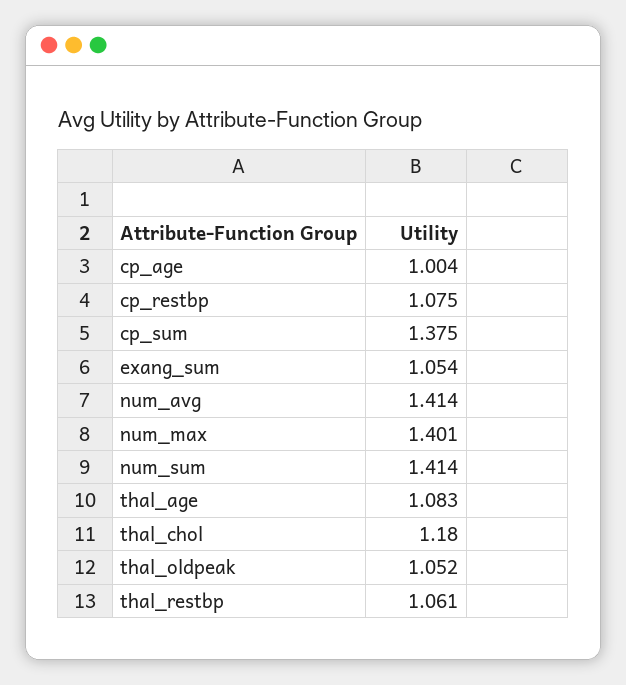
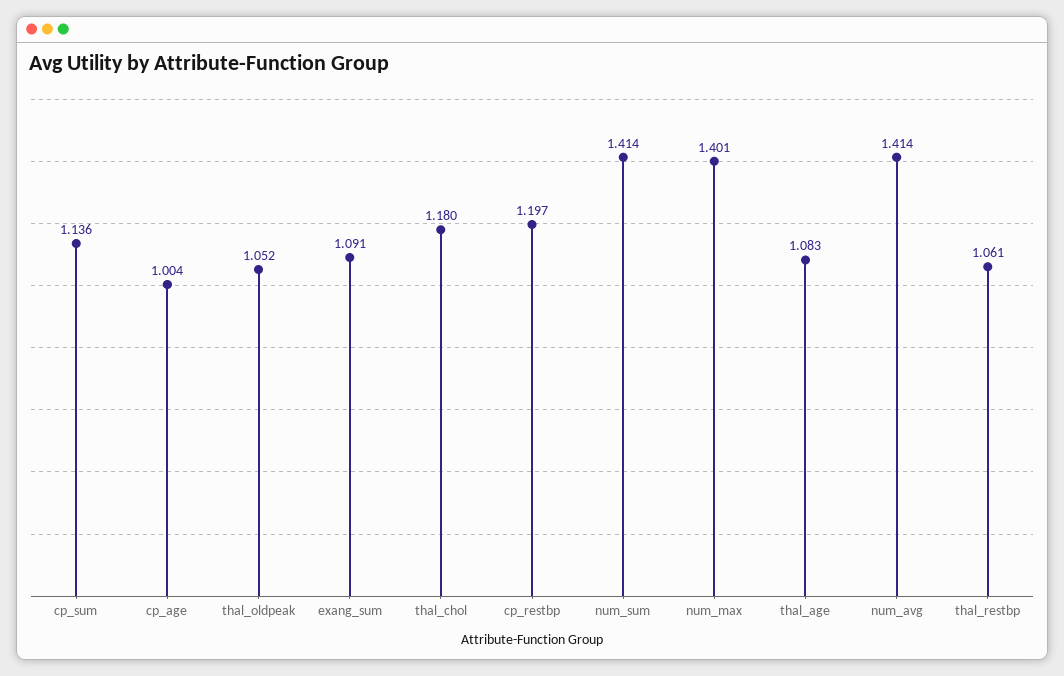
  {
    "cp_age": 1.004,
-   "cp_restbp": 1.075,
+   "cp_restbp": 1.197,
-   "cp_sum": 1.375,
+   "cp_sum": 1.136,
-   "exang_sum": 1.054,
+   "exang_sum": 1.091,
    "num_avg": 1.414,
    "num_max": 1.401,
    "num_sum": 1.414,
    "thal_age": 1.083,
    "thal_chol": 1.18,
    "thal_oldpeak": 1.052,
    "thal_restbp": 1.061
  }

